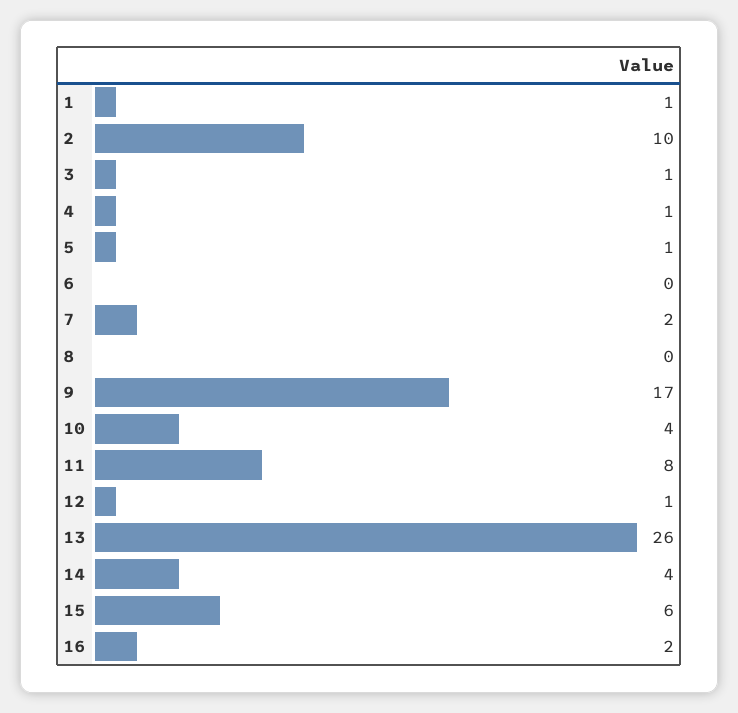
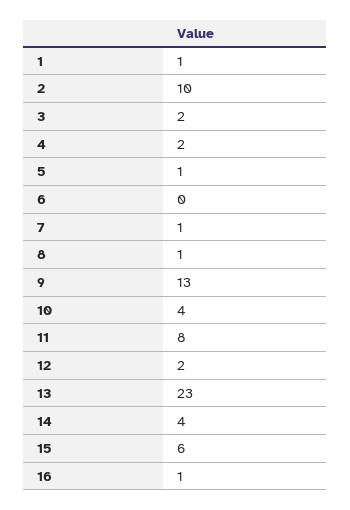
  {
    "1": 1,
    "2": 10,
-   "3": 1,
+   "3": 2,
-   "4": 1,
+   "4": 2,
    "5": 1,
    "6": 0,
-   "7": 2,
+   "7": 1,
-   "8": 0,
+   "8": 1,
-   "9": 17,
+   "9": 13,
    "10": 4,
    "11": 8,
-   "12": 1,
+   "12": 2,
-   "13": 26,
+   "13": 23,
    "14": 4,
    "15": 6,
-   "16": 2
+   "16": 1
  }

